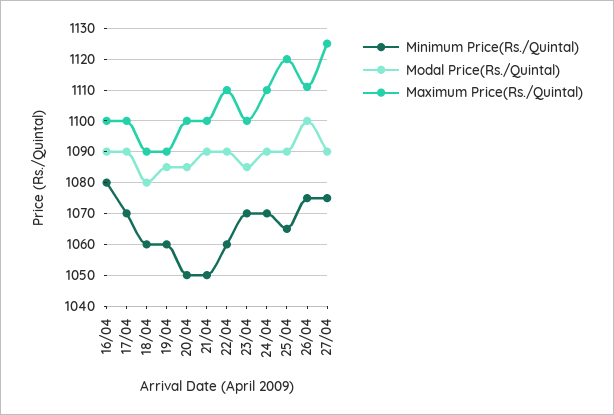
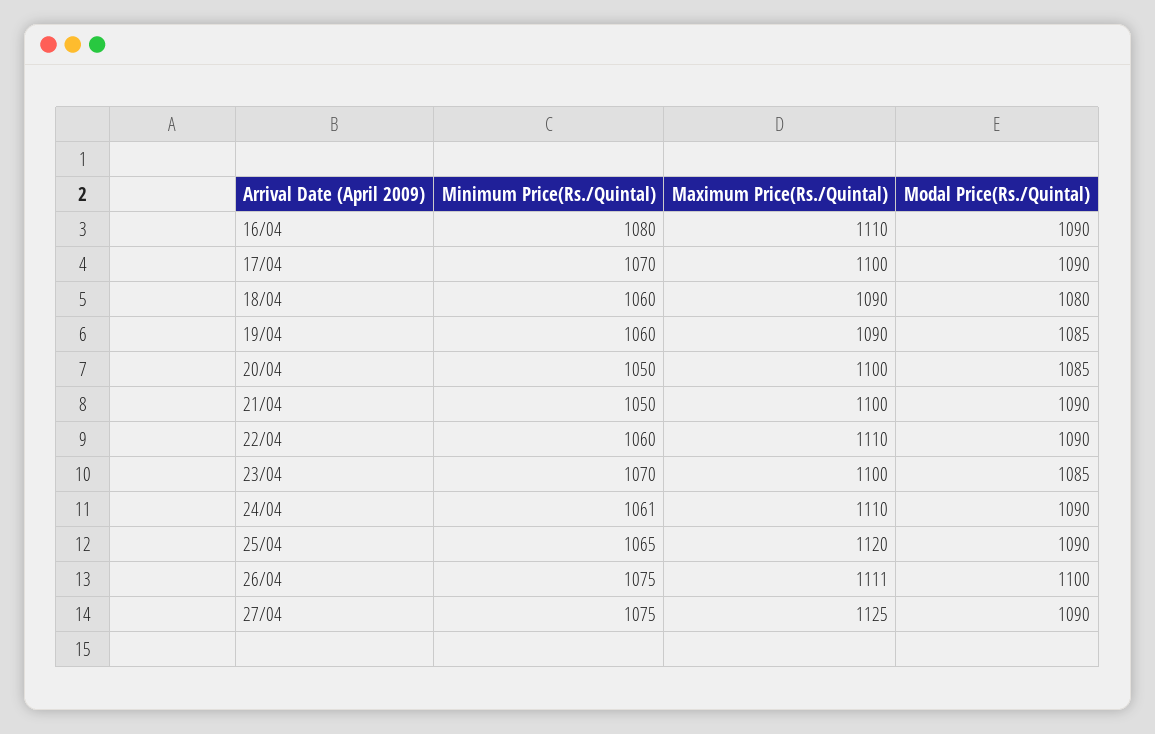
  {
    "Minimum Price(Rs./Quintal)": {
      "16/04": 1080,
      "17/04": 1070,
      "18/04": 1060,
      "19/04": 1060,
      "20/04": 1050,
      "21/04": 1050,
      "22/04": 1060,
      "23/04": 1070,
-     "24/04": 1070,
+     "24/04": 1061,
      "25/04": 1065,
      "26/04": 1075,
      "27/04": 1075
    },
    "Modal Price(Rs./Quintal)": {
      "16/04": 1090,
      "17/04": 1090,
      "18/04": 1080,
      "19/04": 1085,
      "20/04": 1085,
      "21/04": 1090,
      "22/04": 1090,
      "23/04": 1085,
      "24/04": 1090,
      "25/04": 1090,
      "26/04": 1100,
      "27/04": 1090
    },
    "Maximum Price(Rs./Quintal)": {
-     "16/04": 1100,
+     "16/04": 1110,
      "17/04": 1100,
      "18/04": 1090,
      "19/04": 1090,
      "20/04": 1100,
      "21/04": 1100,
      "22/04": 1110,
      "23/04": 1100,
      "24/04": 1110,
      "25/04": 1120,
      "26/04": 1111,
      "27/04": 1125
    }
  }

